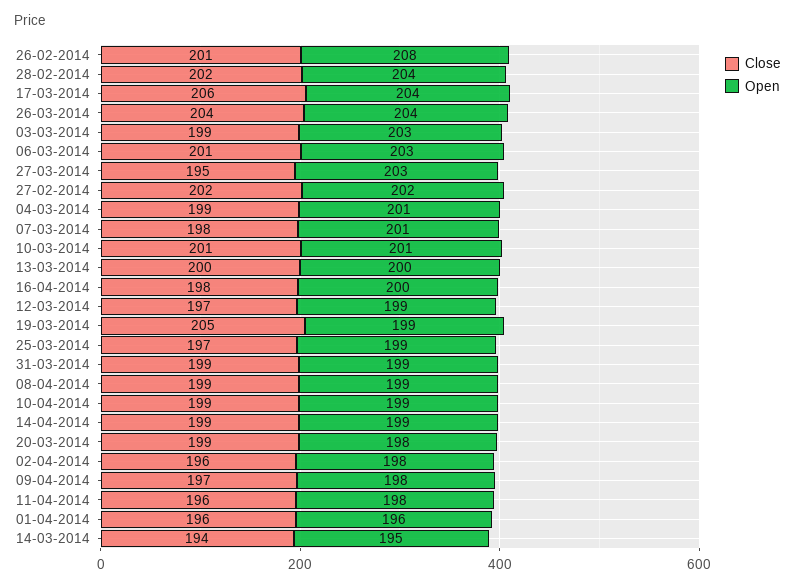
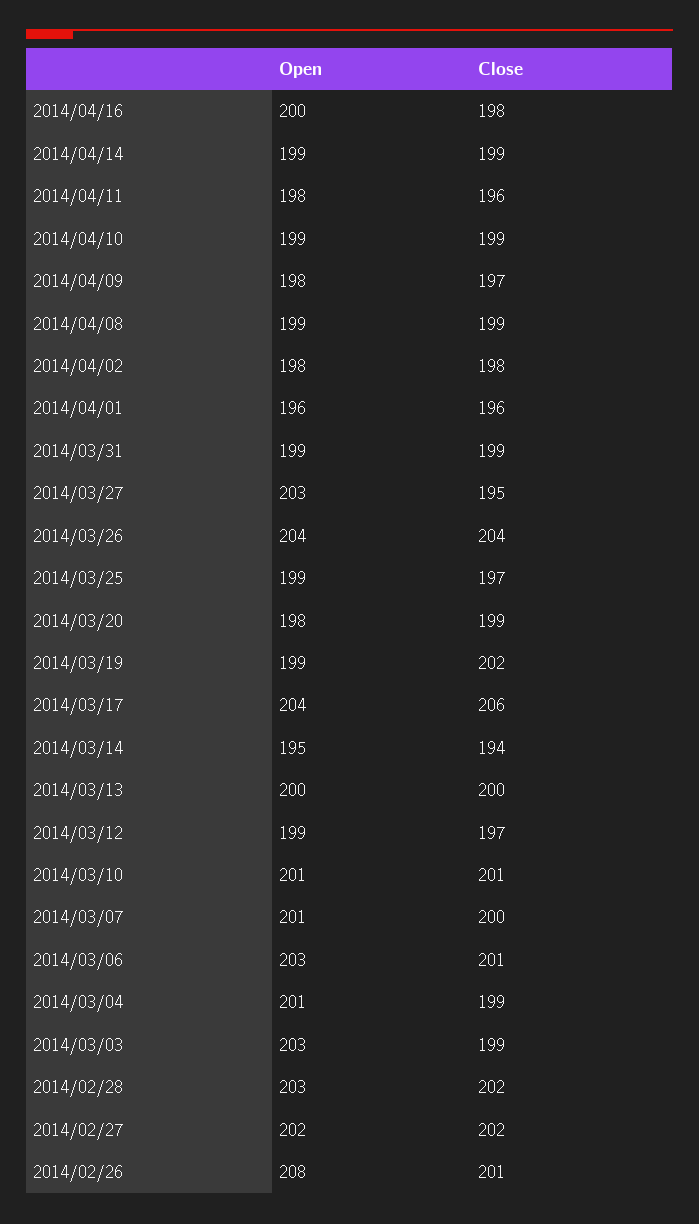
  {
    "Close": {
      "26-02-2014": 201,
      "28-02-2014": 202,
      "17-03-2014": 206,
      "26-03-2014": 204,
      "03-03-2014": 199,
      "06-03-2014": 201,
      "27-03-2014": 195,
      "27-02-2014": 202,
      "04-03-2014": 199,
-     "07-03-2014": 198,
+     "07-03-2014": 200,
      "10-03-2014": 201,
      "13-03-2014": 200,
      "16-04-2014": 198,
      "12-03-2014": 197,
-     "19-03-2014": 205,
+     "19-03-2014": 202,
      "25-03-2014": 197,
      "31-03-2014": 199,
      "08-04-2014": 199,
      "10-04-2014": 199,
      "14-04-2014": 199,
      "20-03-2014": 199,
-     "02-04-2014": 196,
+     "02-04-2014": 198,
      "09-04-2014": 197,
      "11-04-2014": 196,
      "01-04-2014": 196,
      "14-03-2014": 194
    },
    "Open": {
      "26-02-2014": 208,
-     "28-02-2014": 204,
+     "28-02-2014": 203,
      "17-03-2014": 204,
      "26-03-2014": 204,
      "03-03-2014": 203,
      "06-03-2014": 203,
      "27-03-2014": 203,
      "27-02-2014": 202,
      "04-03-2014": 201,
      "07-03-2014": 201,
      "10-03-2014": 201,
      "13-03-2014": 200,
      "16-04-2014": 200,
      "12-03-2014": 199,
      "19-03-2014": 199,
      "25-03-2014": 199,
      "31-03-2014": 199,
      "08-04-2014": 199,
      "10-04-2014": 199,
      "14-04-2014": 199,
      "20-03-2014": 198,
      "02-04-2014": 198,
      "09-04-2014": 198,
      "11-04-2014": 198,
      "01-04-2014": 196,
      "14-03-2014": 195
    }
  }

